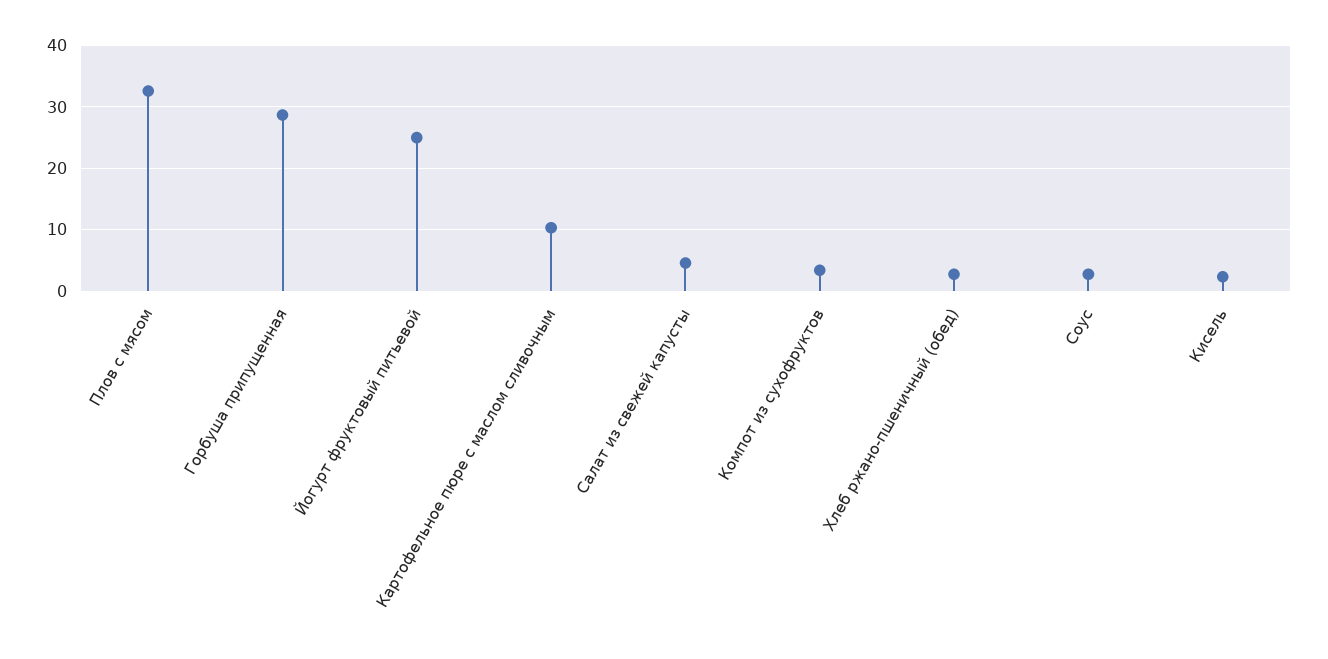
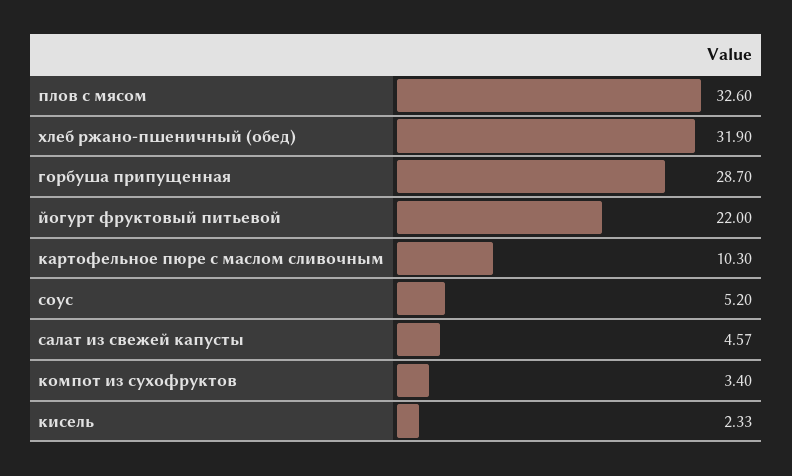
  {
    "Плов с мясом": 32.6,
    "Горбуша припущенная": 28.7,
-   "Йогурт фруктовый питьевой": 25,
+   "Йогурт фруктовый питьевой": 22,
    "Картофельное пюре с маслом сливочным": 10.3,
    "Салат из свежей капусты": 4.57,
    "Компот из сухофруктов": 3.4,
-   "Хлеб ржано-пшеничный (обед)": 3,
+   "Хлеб ржано-пшеничный (обед)": 31.9,
-   "Соус": 3,
+   "Соус": 5.2,
    "Кисель": 2.33
  }

